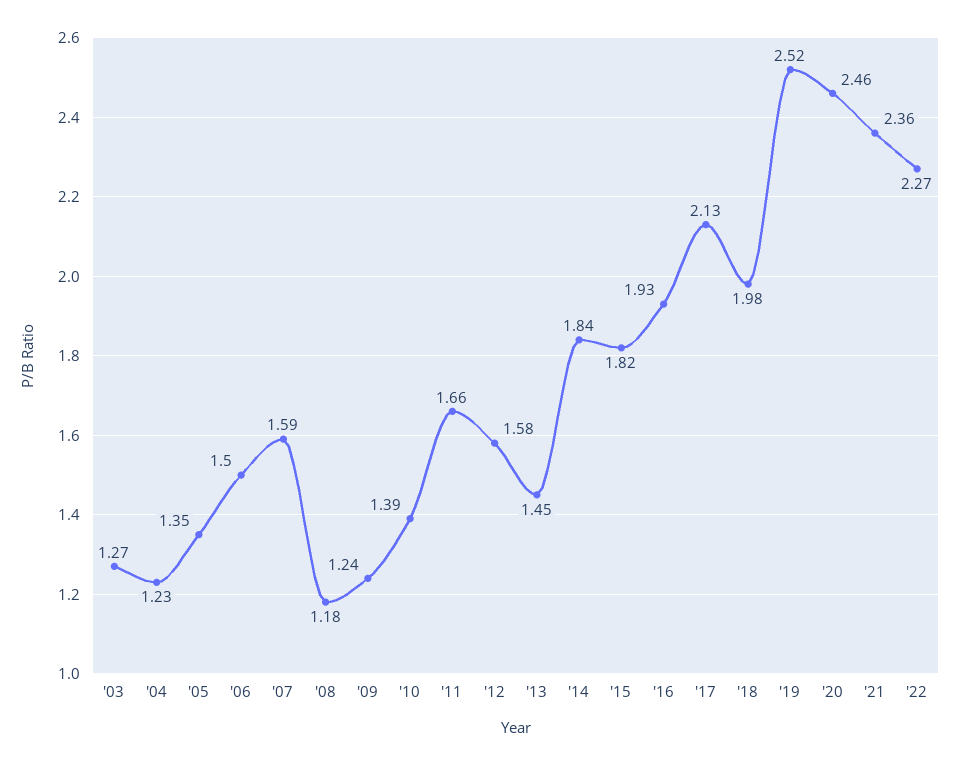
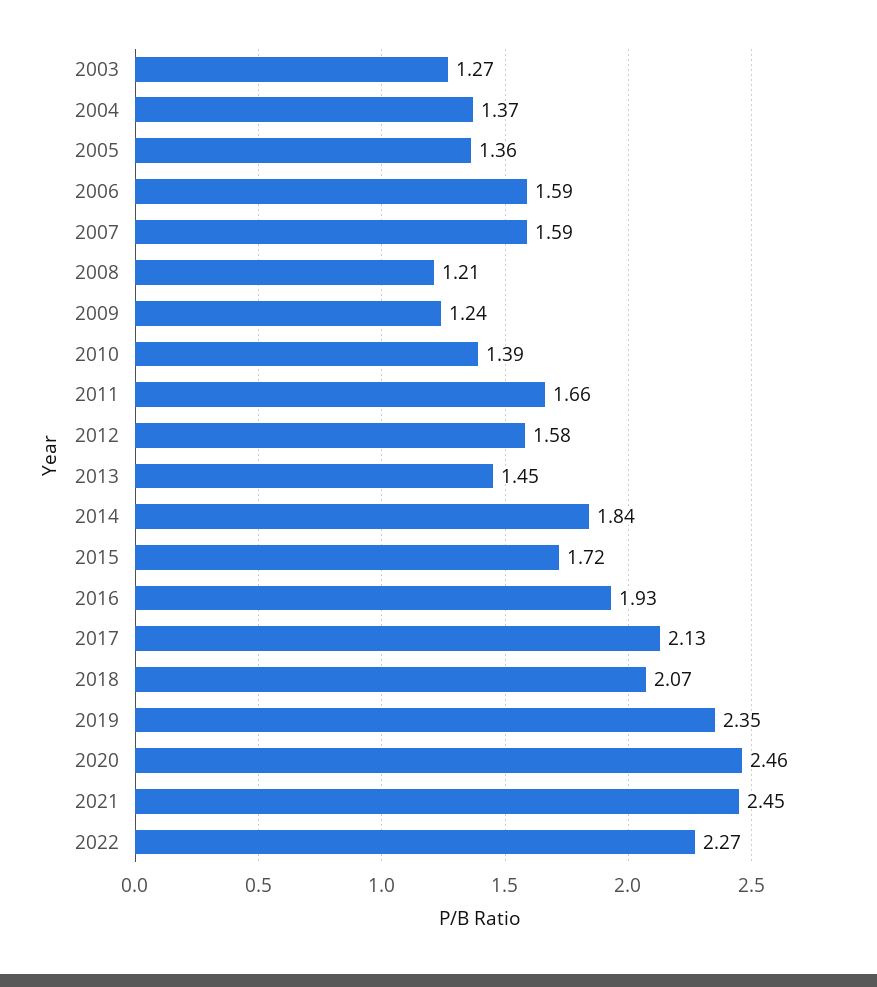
  {
    "'03": 1.27,
-   "'04": 1.23,
+   "'04": 1.37,
-   "'05": 1.35,
+   "'05": 1.36,
-   "'06": 1.5,
+   "'06": 1.59,
    "'07": 1.59,
-   "'08": 1.18,
+   "'08": 1.21,
    "'09": 1.24,
    "'10": 1.39,
    "'11": 1.66,
    "'12": 1.58,
    "'13": 1.45,
    "'14": 1.84,
-   "'15": 1.82,
+   "'15": 1.72,
    "'16": 1.93,
    "'17": 2.13,
-   "'18": 1.98,
+   "'18": 2.07,
-   "'19": 2.52,
+   "'19": 2.35,
    "'20": 2.46,
-   "'21": 2.36,
+   "'21": 2.45,
    "'22": 2.27
  }

